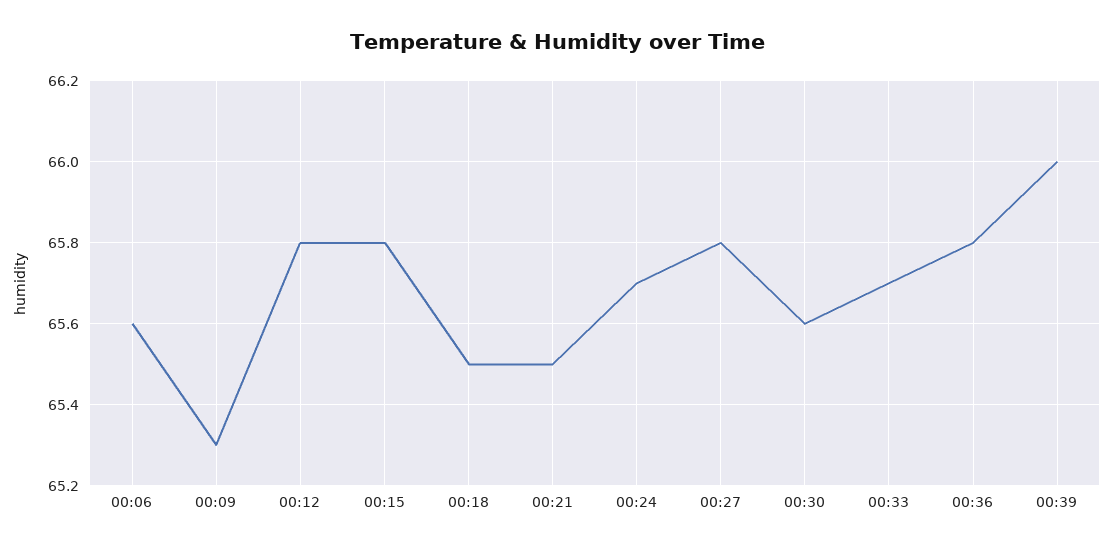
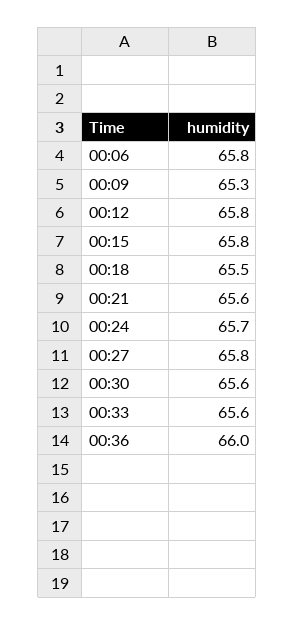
  {
-   "00:06": 65.6,
+   "00:06": 65.8,
    "00:09": 65.3,
    "00:12": 65.8,
    "00:15": 65.8,
    "00:18": 65.5,
-   "00:21": 65.5,
+   "00:21": 65.6,
    "00:24": 65.7,
    "00:27": 65.8,
    "00:30": 65.6,
-   "00:33": 65.7,
+   "00:33": 65.6,
-   "00:36": 65.8,
+   "00:36": 66
-   "00:39": 66
  }

